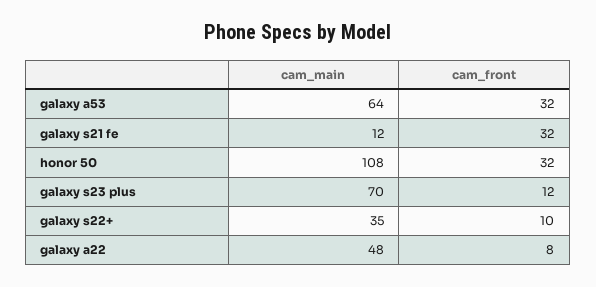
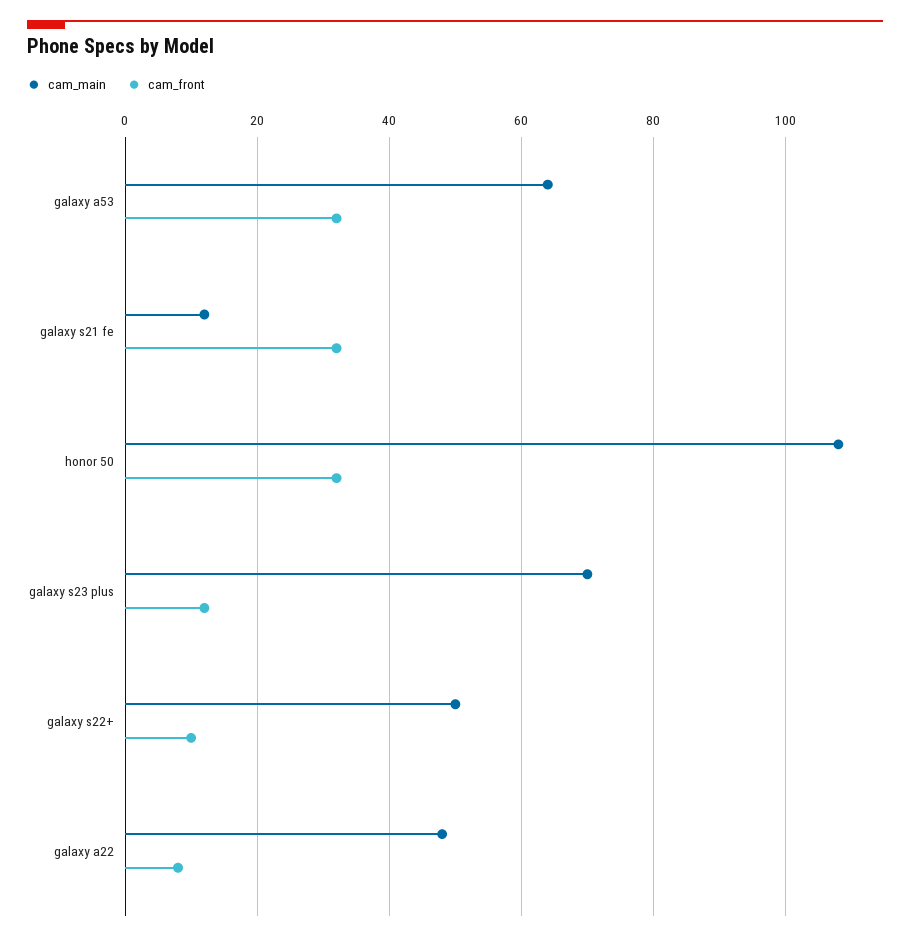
  {
    "cam_main": {
      "galaxy a53": 64,
      "galaxy s21 fe": 12,
      "honor 50": 108,
      "galaxy s23 plus": 70,
-     "galaxy s22+": 35,
+     "galaxy s22+": 50,
      "galaxy a22": 48
    },
    "cam_front": {
      "galaxy a53": 32,
      "galaxy s21 fe": 32,
      "honor 50": 32,
      "galaxy s23 plus": 12,
      "galaxy s22+": 10,
      "galaxy a22": 8
    }
  }

